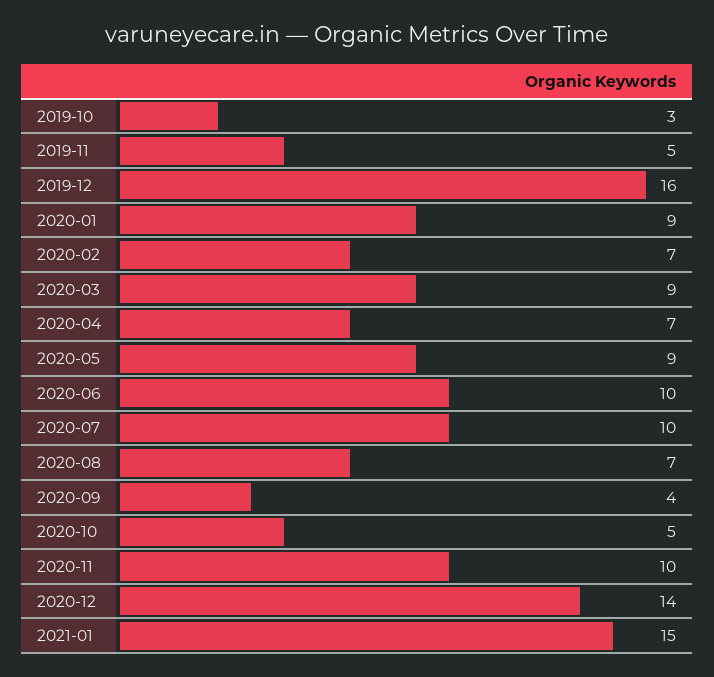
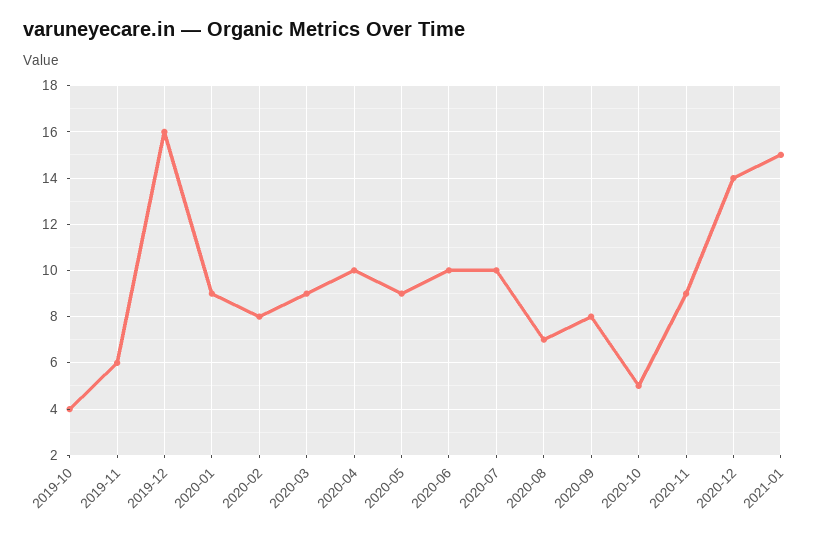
  {
-   "2019-10": 3,
+   "2019-10": 4,
-   "2019-11": 5,
+   "2019-11": 6,
    "2019-12": 16,
    "2020-01": 9,
-   "2020-02": 7,
+   "2020-02": 8,
    "2020-03": 9,
-   "2020-04": 7,
+   "2020-04": 10,
    "2020-05": 9,
    "2020-06": 10,
    "2020-07": 10,
    "2020-08": 7,
-   "2020-09": 4,
+   "2020-09": 8,
    "2020-10": 5,
-   "2020-11": 10,
+   "2020-11": 9,
    "2020-12": 14,
    "2021-01": 15
  }

